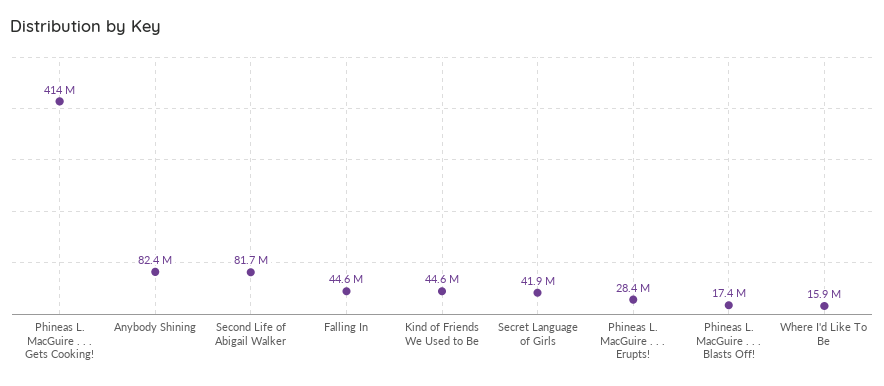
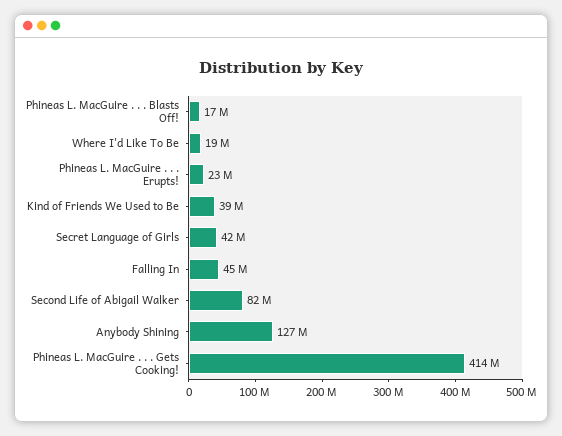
  {
    "Phineas L. MacGuire . . . Gets Cooking!": 414000000,
-   "Anybody Shining": 82400000,
+   "Anybody Shining": 127000000,
    "Second Life of Abigail Walker": 81700000,
    "Falling In": 44600000,
-   "Kind of Friends We Used to Be": 44600000,
+   "Kind of Friends We Used to Be": 39000000,
    "Secret Language of Girls": 41900000,
-   "Phineas L. MacGuire . . . Erupts!": 28400000,
+   "Phineas L. MacGuire . . . Erupts!": 23000000,
    "Phineas L. MacGuire . . . Blasts Off!": 17400000,
-   "Where I'd Like To Be": 15900000
+   "Where I'd Like To Be": 19000000
  }

